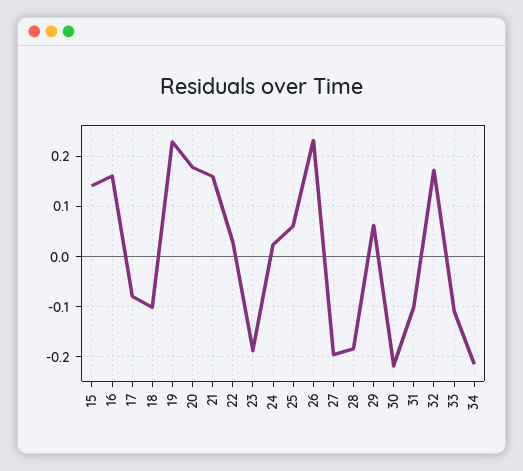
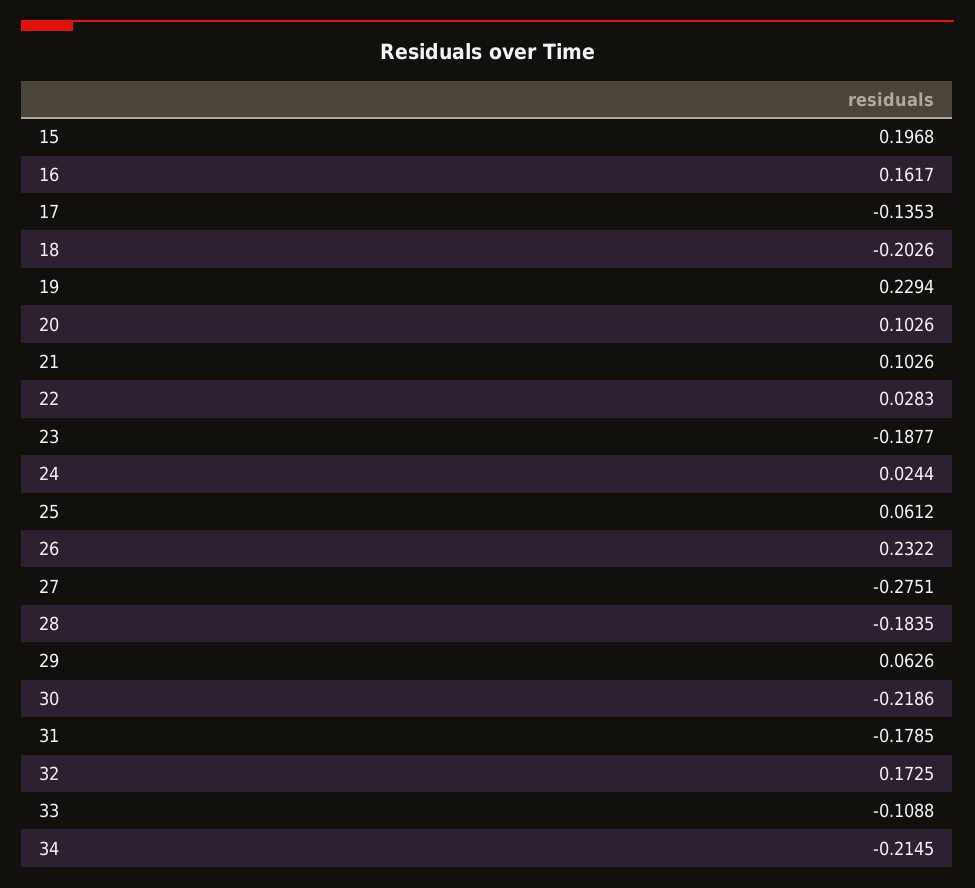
  {
-   "15": 0.14,
+   "15": 0.1968,
    "16": 0.1617,
-   "17": -0.08,
+   "17": -0.1353,
-   "18": -0.1,
+   "18": -0.2026,
    "19": 0.2294,
-   "20": 0.18,
+   "20": 0.1026,
-   "21": 0.16,
+   "21": 0.1026,
    "22": 0.0283,
    "23": -0.1877,
    "24": 0.0244,
    "25": 0.0612,
    "26": 0.2322,
-   "27": -0.2,
+   "27": -0.2751,
    "28": -0.1835,
    "29": 0.0626,
    "30": -0.2186,
-   "31": -0.1,
+   "31": -0.1785,
    "32": 0.1725,
    "33": -0.1088,
    "34": -0.2145
  }

